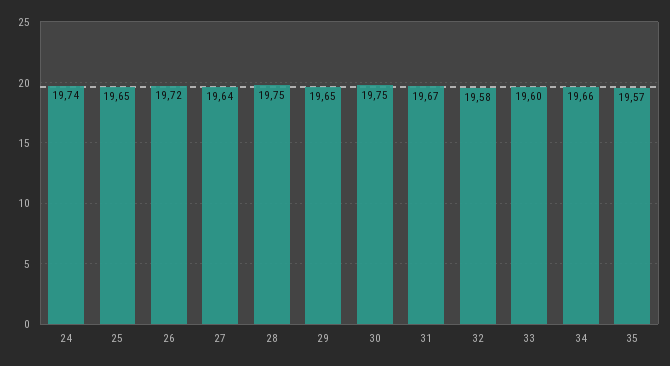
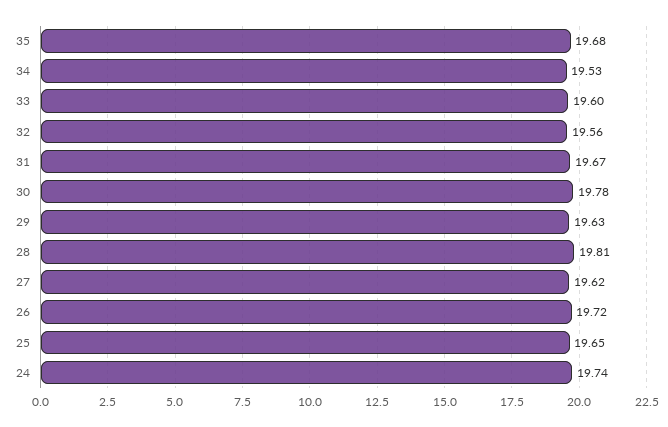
  {
    "24": 19.74,
    "25": 19.65,
    "26": 19.72,
-   "27": 19.64,
+   "27": 19.62,
-   "28": 19.75,
+   "28": 19.81,
-   "29": 19.65,
+   "29": 19.63,
-   "30": 19.75,
+   "30": 19.78,
    "31": 19.67,
-   "32": 19.58,
+   "32": 19.56,
    "33": 19.6,
-   "34": 19.66,
+   "34": 19.53,
-   "35": 19.57
+   "35": 19.68
  }

